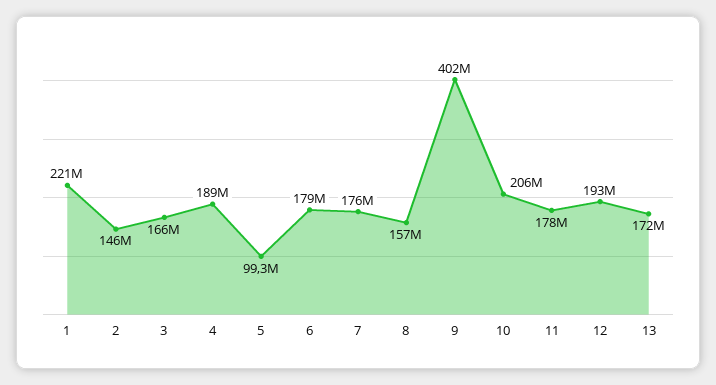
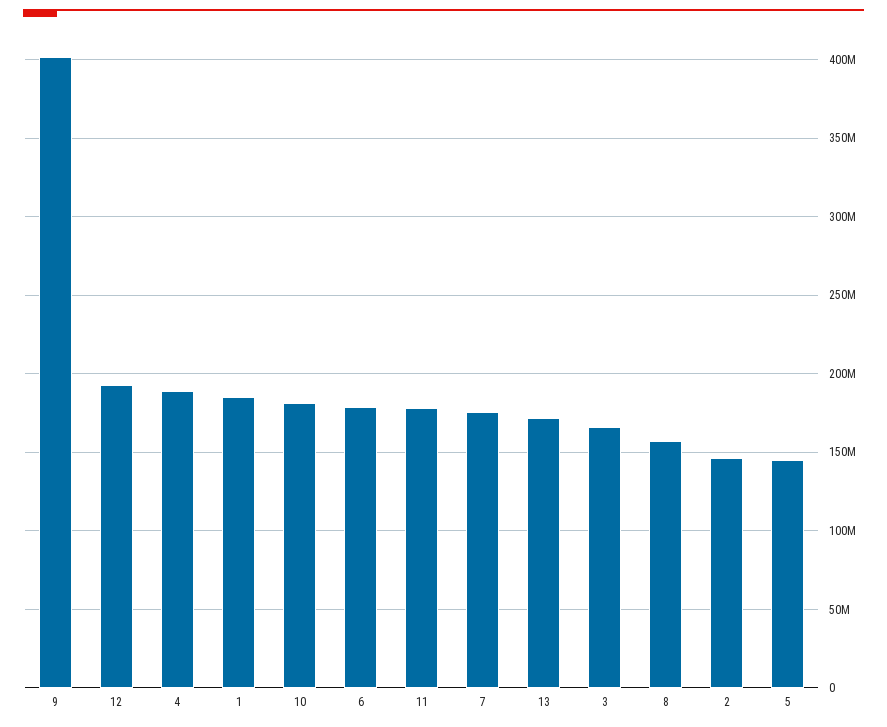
  {
-   "1": 221000000,
+   "1": 185000000,
    "2": 146000000,
    "3": 166000000,
    "4": 189000000,
-   "5": 99300000,
+   "5": 145000000,
    "6": 179000000,
    "7": 176000000,
    "8": 157000000,
    "9": 402000000,
-   "10": 206000000,
+   "10": 180000000,
    "11": 178000000,
    "12": 193000000,
    "13": 172000000
  }

